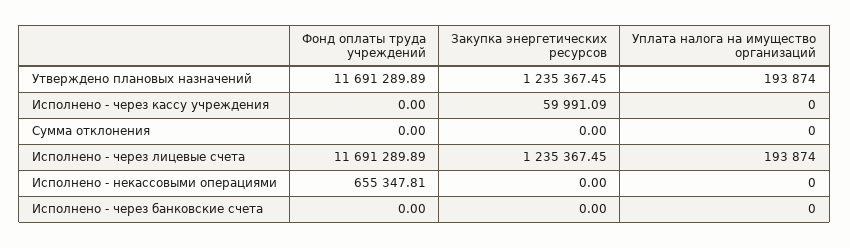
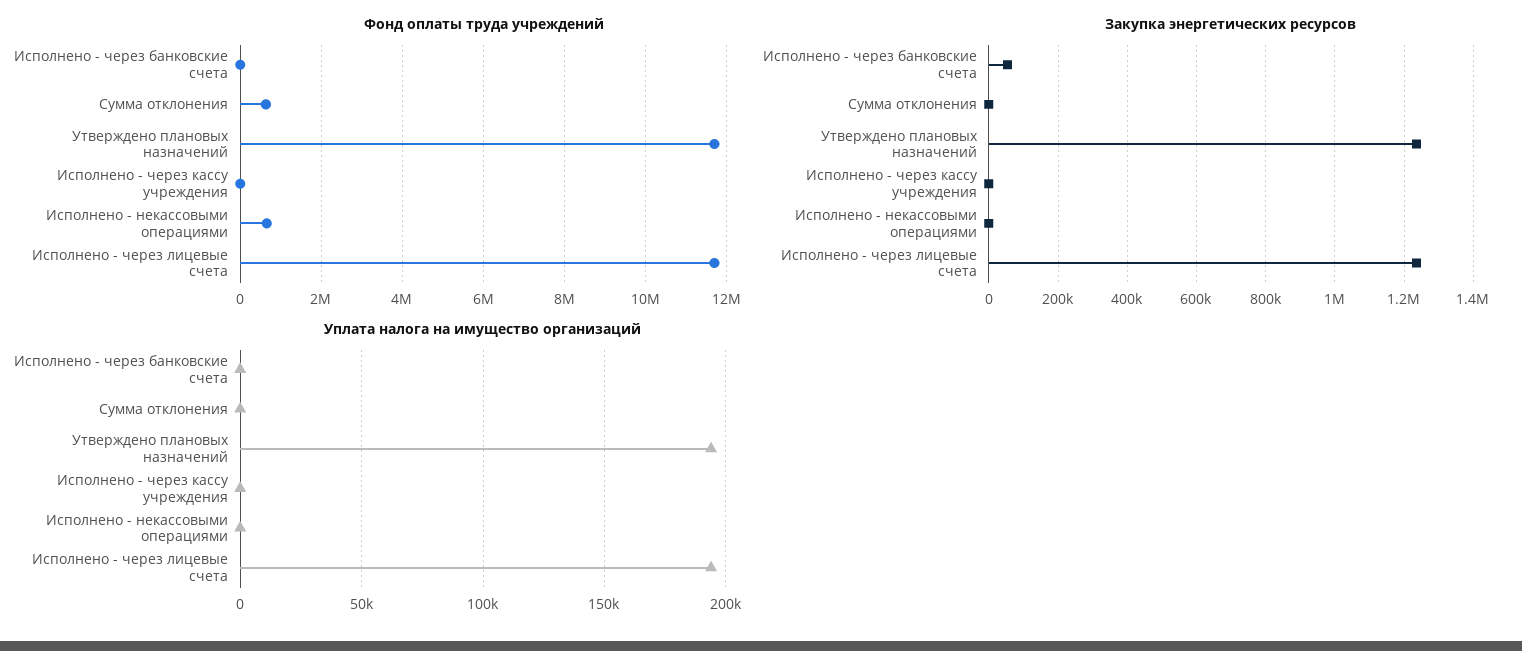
  {
    "Фонд оплаты труда учреждений": {
      "Утверждено плановых назначений": 11691289.89,
      "Исполнено - через кассу учреждения": 0,
-     "Сумма отклонения": 0,
+     "Сумма отклонения": 600000,
      "Исполнено - через лицевые счета": 11691289.89,
      "Исполнено - некассовыми операциями": 655347.81,
      "Исполнено - через банковские счета": 0
    },
    "Закупка энергетических ресурсов": {
      "Утверждено плановых назначений": 1235367.45,
-     "Исполнено - через кассу учреждения": 59991.09,
+     "Исполнено - через кассу учреждения": 0,
      "Сумма отклонения": 0,
      "Исполнено - через лицевые счета": 1235367.45,
      "Исполнено - некассовыми операциями": 0,
-     "Исполнено - через банковские счета": 0
+     "Исполнено - через банковские счета": 60000
    },
    "Уплата налога на имущество организаций": {
      "Утверждено плановых назначений": 193874,
      "Исполнено - через кассу учреждения": 0,
      "Сумма отклонения": 0,
      "Исполнено - через лицевые счета": 193874,
      "Исполнено - некассовыми операциями": 0,
      "Исполнено - через банковские счета": 0
    }
  }

